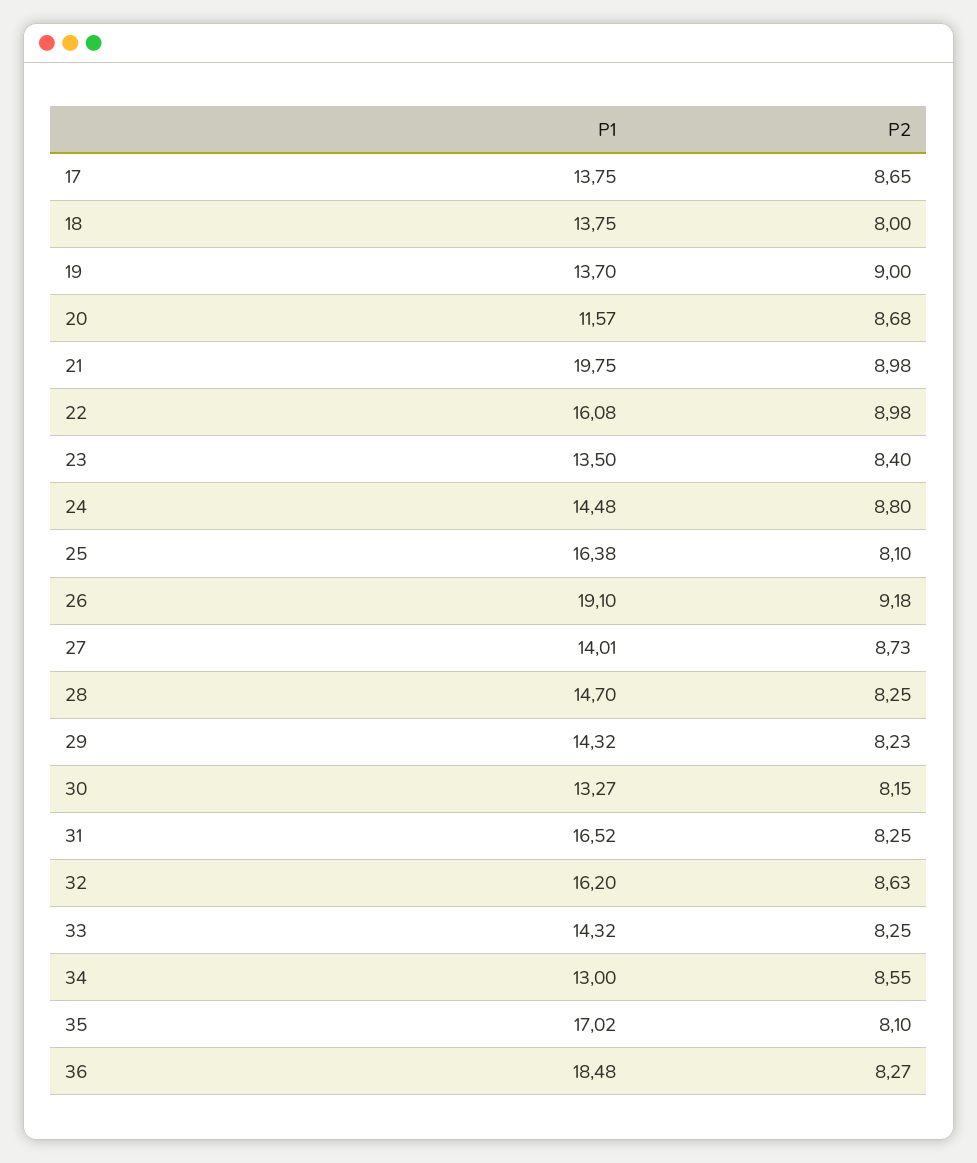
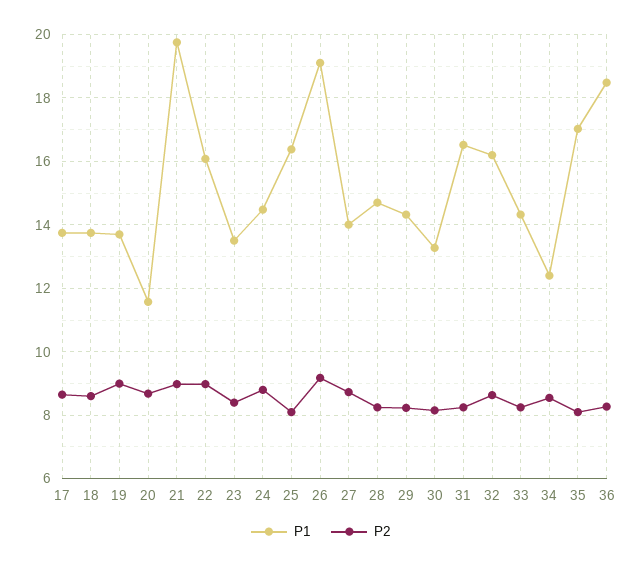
  {
    "P1": {
      "17": 13.75,
      "18": 13.75,
      "19": 13.7,
      "20": 11.57,
      "21": 19.75,
      "22": 16.08,
      "23": 13.5,
      "24": 14.48,
      "25": 16.38,
      "26": 19.1,
      "27": 14.01,
      "28": 14.7,
      "29": 14.32,
      "30": 13.27,
      "31": 16.52,
      "32": 16.2,
      "33": 14.32,
-     "34": 13,
+     "34": 12.4,
      "35": 17.02,
      "36": 18.48
    },
    "P2": {
      "17": 8.65,
-     "18": 8,
+     "18": 8.6,
      "19": 9,
      "20": 8.68,
      "21": 8.98,
      "22": 8.98,
      "23": 8.4,
      "24": 8.8,
      "25": 8.1,
      "26": 9.18,
      "27": 8.73,
      "28": 8.25,
      "29": 8.23,
      "30": 8.15,
      "31": 8.25,
      "32": 8.63,
      "33": 8.25,
      "34": 8.55,
      "35": 8.1,
      "36": 8.27
    }
  }

